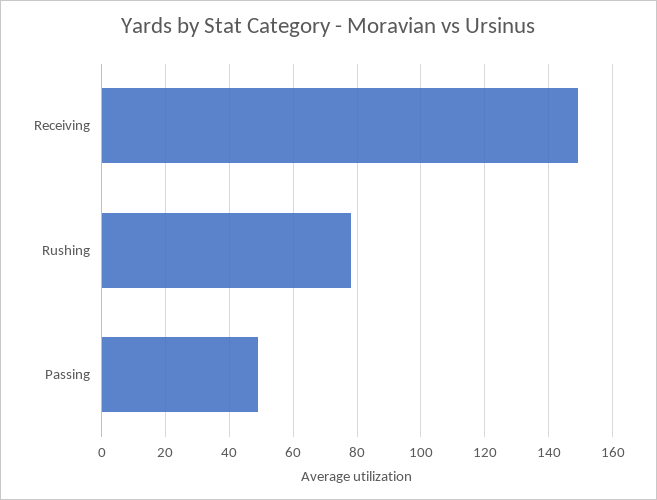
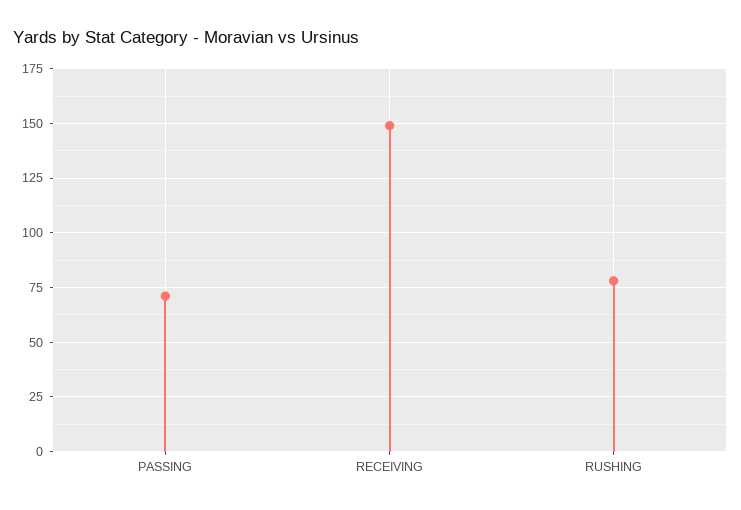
  {
    "Receiving": 150,
    "Rushing": 80,
-   "Passing": 50
+   "Passing": 70
  }

